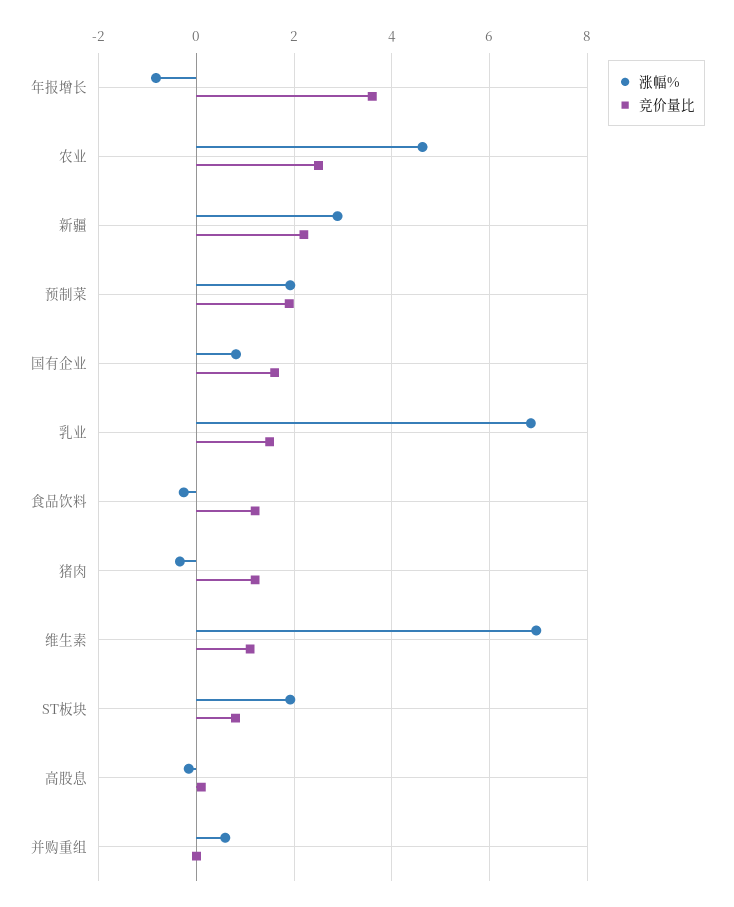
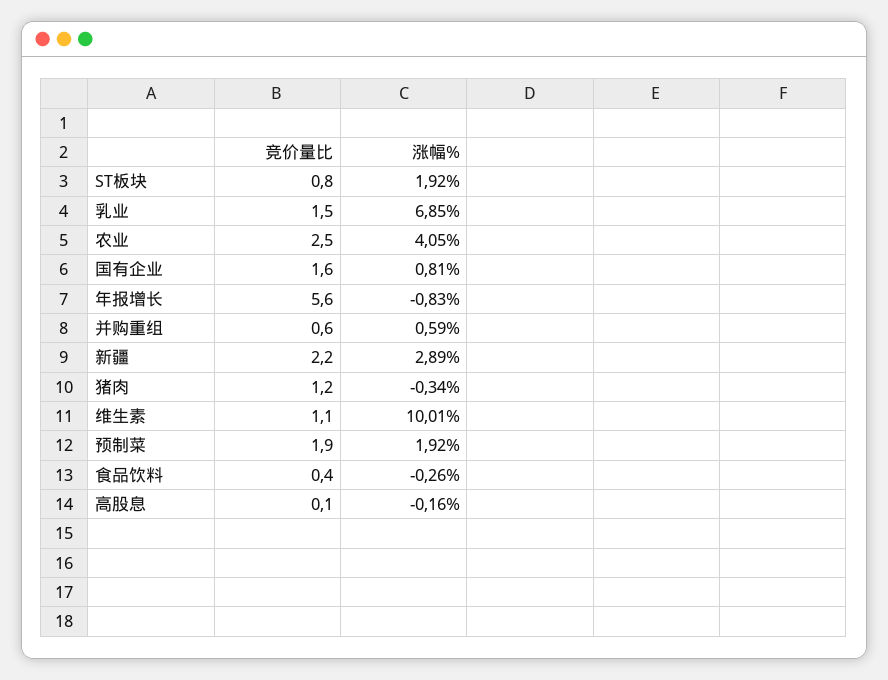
  {
    "涨幅%": {
      "年报增长": -0.83,
-     "农业": 4.6,
+     "农业": 4.05,
      "新疆": 2.89,
      "预制菜": 1.92,
      "国有企业": 0.81,
      "乳业": 6.85,
      "食品饮料": -0.26,
      "猪肉": -0.34,
-     "维生素": 7,
+     "维生素": 10.01,
      "ST板块": 1.92,
      "高股息": -0.16,
      "并购重组": 0.59
    },
    "竞价量比": {
-     "年报增长": 3.6,
+     "年报增长": 5.6,
      "农业": 2.5,
      "新疆": 2.2,
      "预制菜": 1.9,
      "国有企业": 1.6,
      "乳业": 1.5,
-     "食品饮料": 1.2,
+     "食品饮料": 0.4,
      "猪肉": 1.2,
      "维生素": 1.1,
      "ST板块": 0.8,
      "高股息": 0.1,
-     "并购重组": 0
+     "并购重组": 0.6
    }
  }

